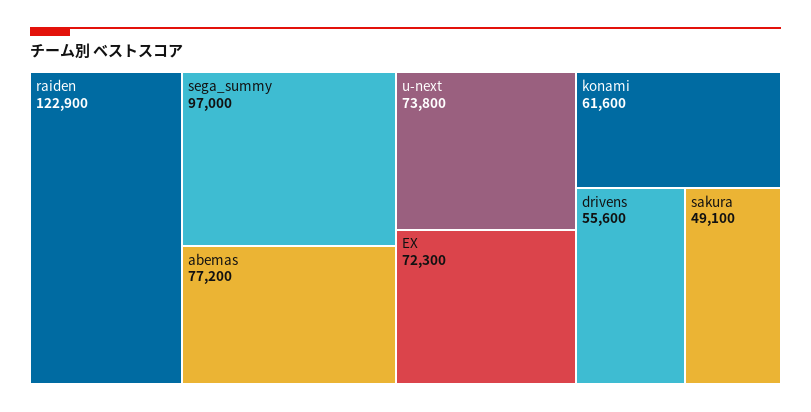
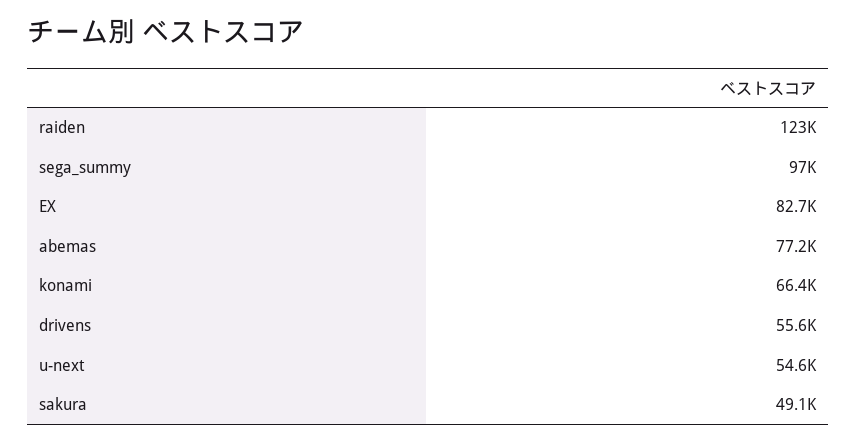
  {
    "raiden": 122900,
    "sega_summy": 97000,
    "abemas": 77200,
-   "u-next": 73800,
+   "u-next": 54600,
-   "EX": 72300,
+   "EX": 82700,
-   "konami": 61600,
+   "konami": 66400,
    "drivens": 55600,
    "sakura": 49100
  }

